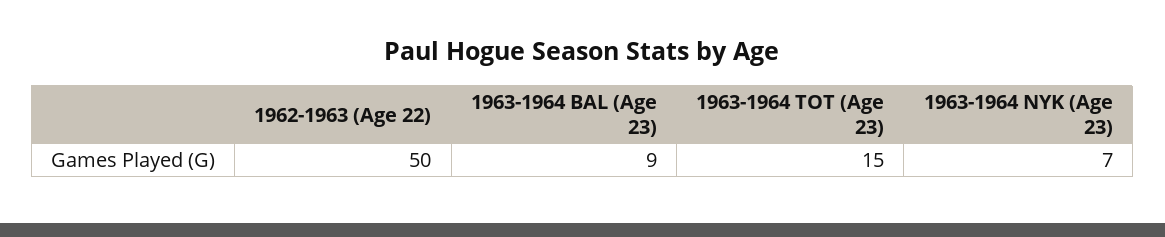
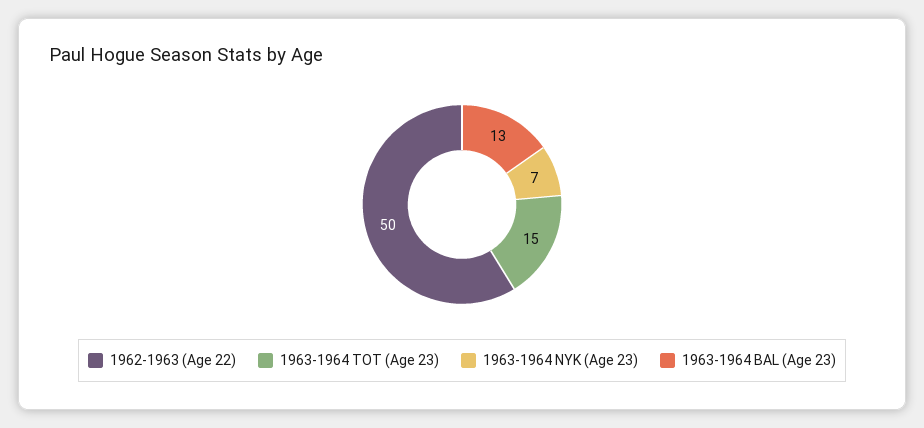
  {
    "1962-1963 (Age 22)": 50,
-   "1963-1964 BAL (Age 23)": 9,
+   "1963-1964 BAL (Age 23)": 13,
    "1963-1964 TOT (Age 23)": 15,
    "1963-1964 NYK (Age 23)": 7
  }

